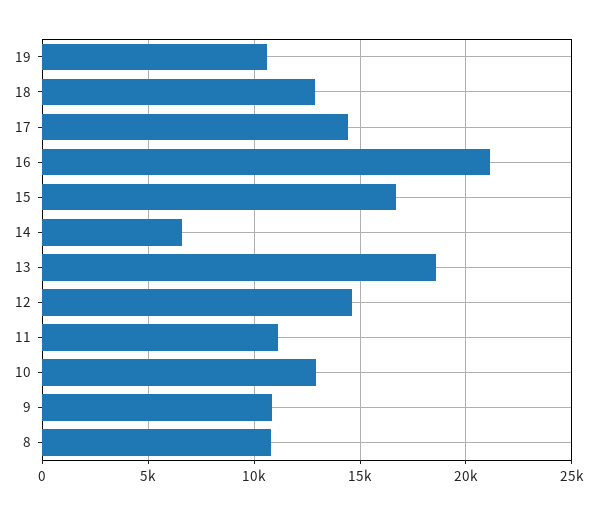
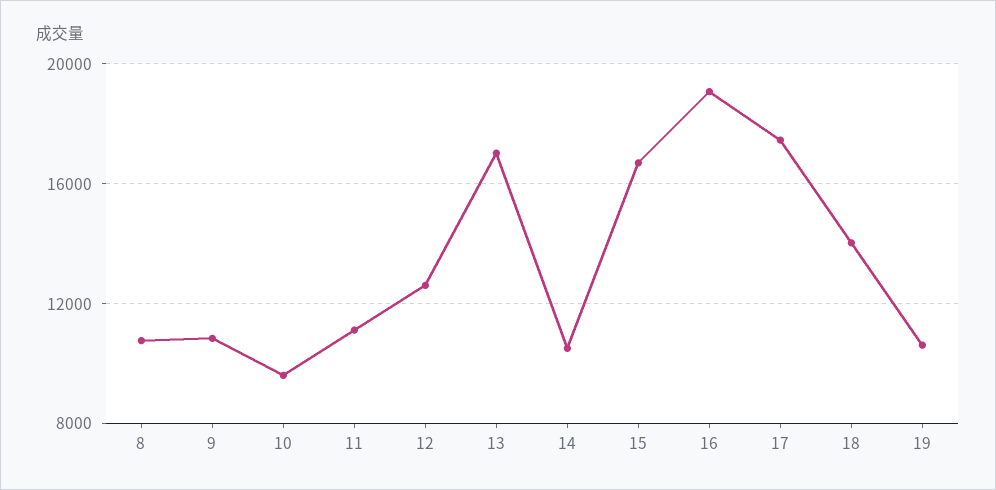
  {
    "19": 10500,
-   "18": 13000,
+   "18": 14000,
-   "17": 14500,
+   "17": 17500,
-   "16": 21000,
+   "16": 19000,
    "15": 16500,
-   "14": 6500,
+   "14": 10500,
-   "13": 18500,
+   "13": 17000,
-   "12": 14500,
+   "12": 12500,
    "11": 11000,
-   "10": 13000,
+   "10": 9500,
    "9": 11000,
    "8": 11000
  }

